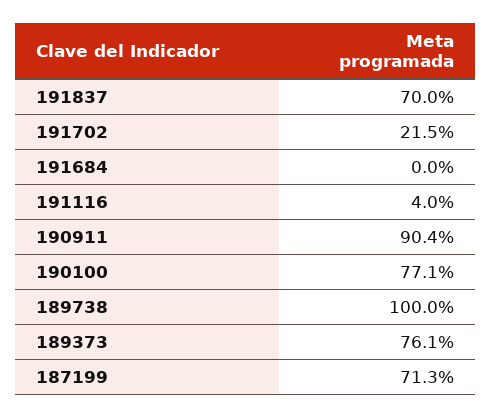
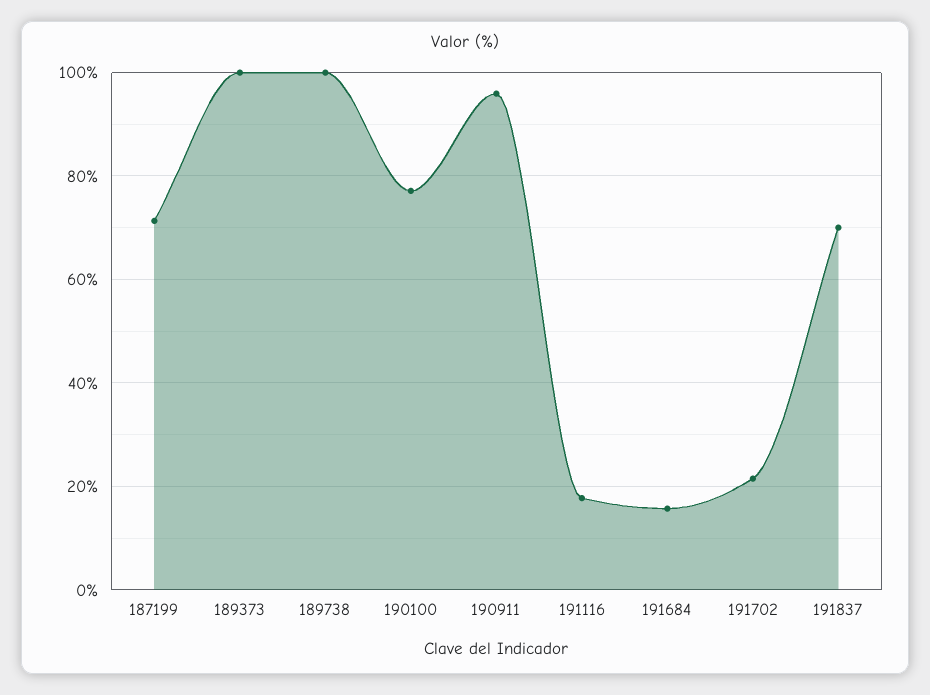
  {
    "191837": 70,
    "191702": 21.5,
-   "191684": 0,
+   "191684": 16,
-   "191116": 4,
+   "191116": 18,
-   "190911": 90.4,
+   "190911": 96,
    "190100": 77.1,
    "189738": 100,
-   "189373": 76.1,
+   "189373": 100,
    "187199": 71.3
  }

